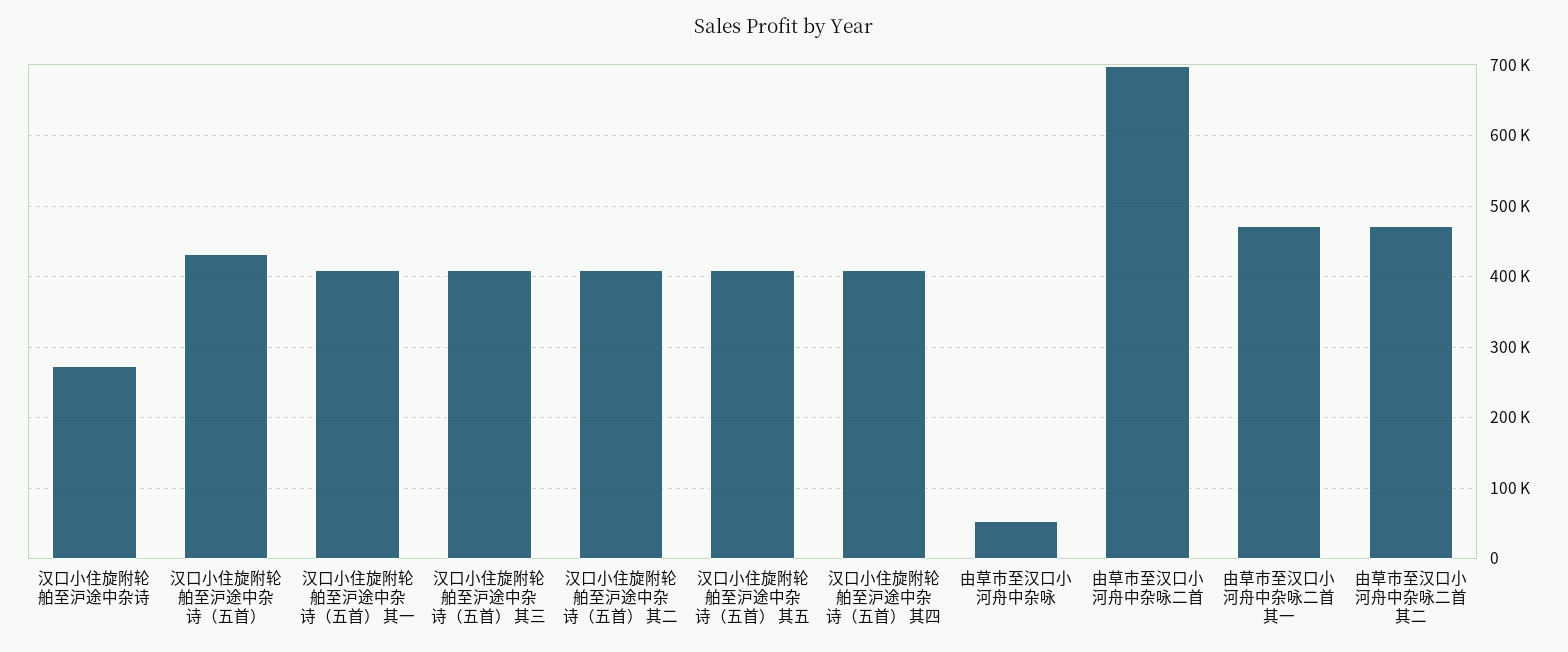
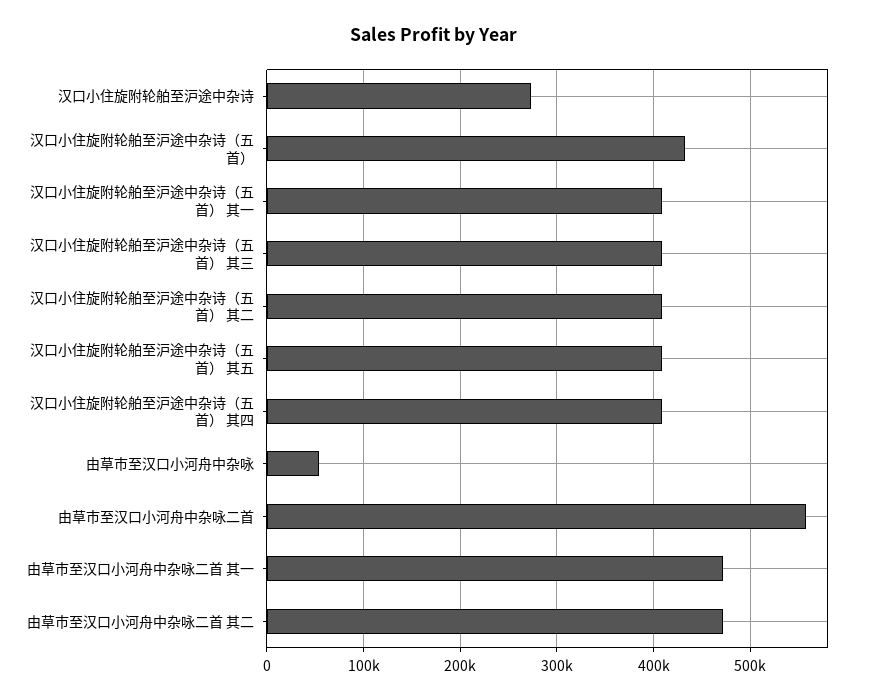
  {
    "汉口小住旋附轮舶至沪途中杂诗": 270000,
    "汉口小住旋附轮舶至沪途中杂诗（五首）": 430000,
    "汉口小住旋附轮舶至沪途中杂诗（五首） 其一": 410000,
    "汉口小住旋附轮舶至沪途中杂诗（五首） 其三": 410000,
    "汉口小住旋附轮舶至沪途中杂诗（五首） 其二": 410000,
    "汉口小住旋附轮舶至沪途中杂诗（五首） 其五": 410000,
    "汉口小住旋附轮舶至沪途中杂诗（五首） 其四": 410000,
    "由草市至汉口小河舟中杂咏": 50000,
-   "由草市至汉口小河舟中杂咏二首": 700000,
+   "由草市至汉口小河舟中杂咏二首": 560000,
    "由草市至汉口小河舟中杂咏二首 其一": 470000,
    "由草市至汉口小河舟中杂咏二首 其二": 470000
  }

